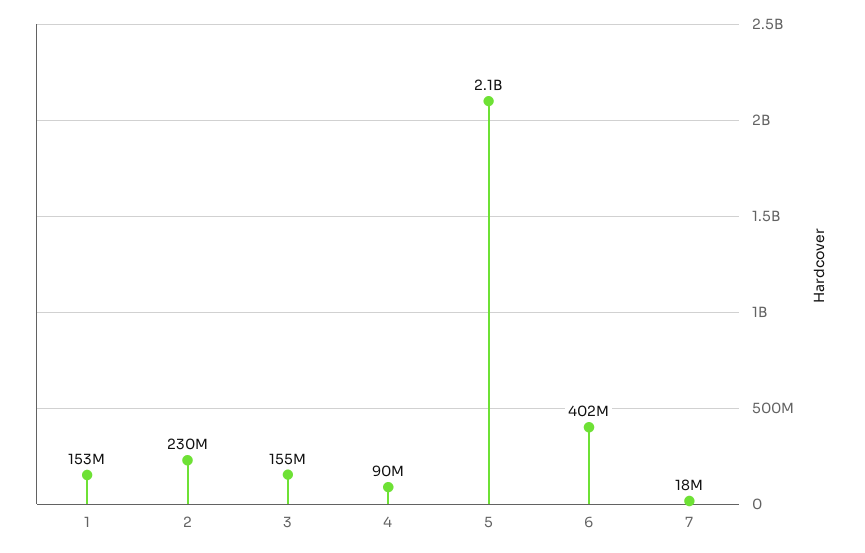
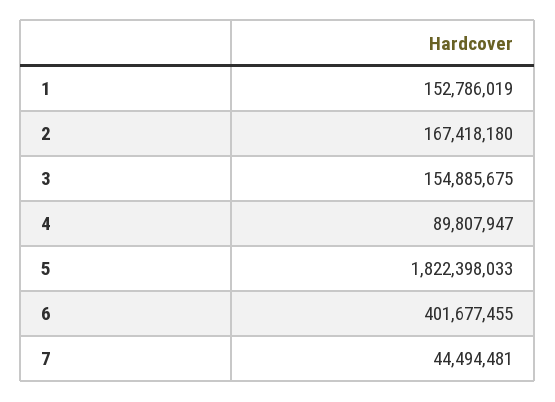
  {
    "1": 152786019,
-   "2": 230000000,
+   "2": 167418180,
    "3": 154885675,
    "4": 89807947,
-   "5": 2100000000,
+   "5": 1822398033,
    "6": 401677455,
-   "7": 18000000
+   "7": 44494481
  }

